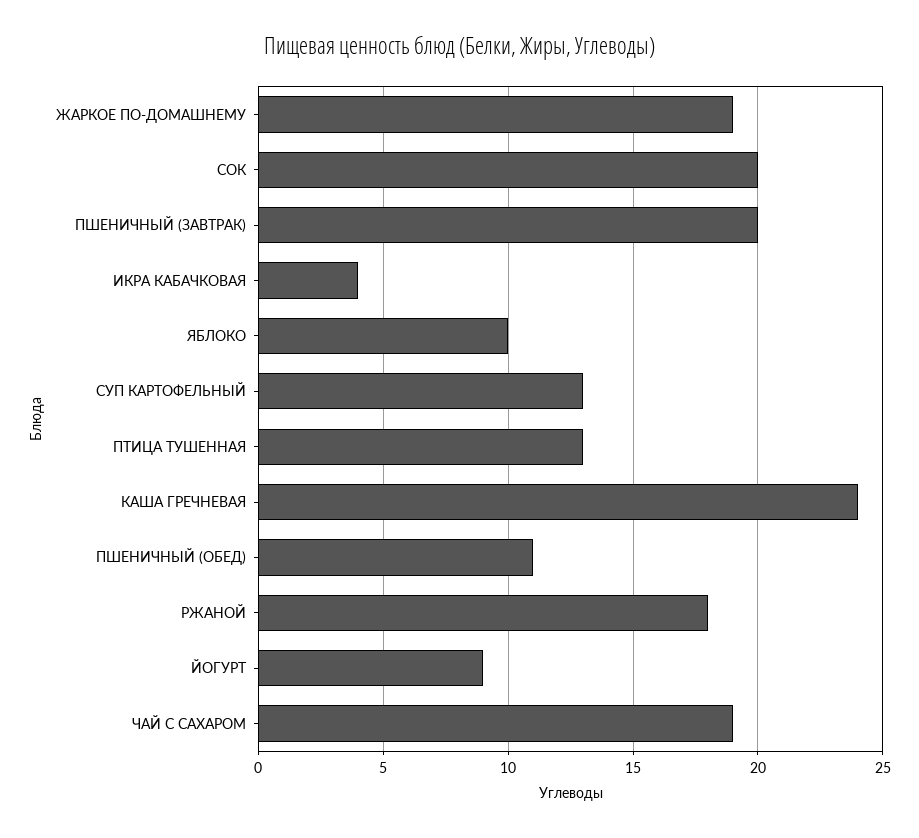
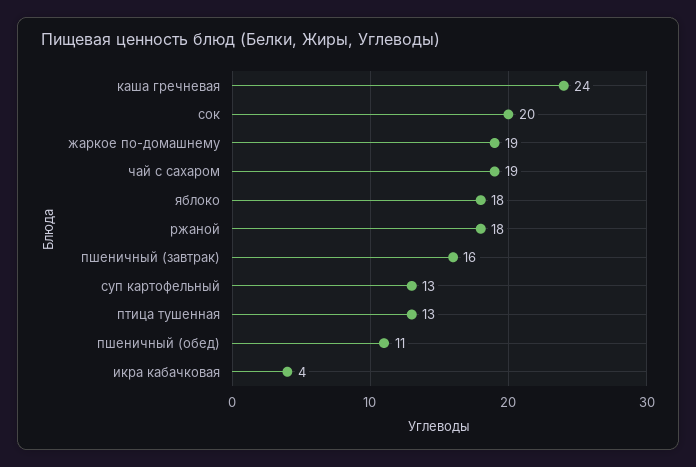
  {
    "ЖАРКОЕ ПО-ДОМАШНЕМУ": 19,
    "СОК": 20,
-   "ПШЕНИЧНЫЙ (ЗАВТРАК)": 20,
+   "ПШЕНИЧНЫЙ (ЗАВТРАК)": 16,
    "ИКРА КАБАЧКОВАЯ": 4,
-   "ЯБЛОКО": 10,
+   "ЯБЛОКО": 18,
    "СУП КАРТОФЕЛЬНЫЙ": 13,
    "ПТИЦА ТУШЕННАЯ": 13,
    "КАША ГРЕЧНЕВАЯ": 24,
    "ПШЕНИЧНЫЙ (ОБЕД)": 11,
    "РЖАНОЙ": 18,
-   "ЙОГУРТ": 9,
    "ЧАЙ С САХАРОМ": 19
  }

